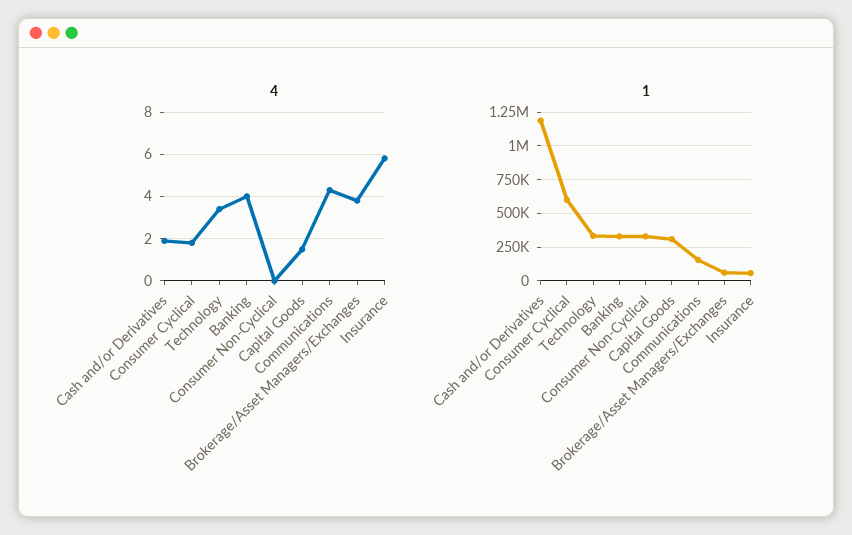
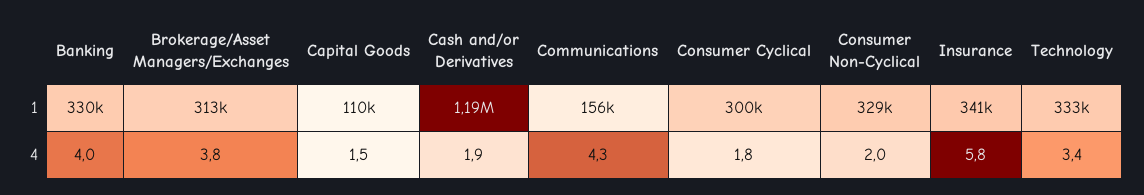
  {
    "4": {
      "Cash and/or Derivatives": 1.9,
      "Consumer Cyclical": 1.8,
      "Technology": 3.4,
      "Banking": 4,
-     "Consumer Non-Cyclical": 0,
+     "Consumer Non-Cyclical": 2,
      "Capital Goods": 1.5,
      "Communications": 4.3,
      "Brokerage/Asset Managers/Exchanges": 3.8,
      "Insurance": 5.8
    },
    "1": {
      "Cash and/or Derivatives": 1190000,
-     "Consumer Cyclical": 600000,
+     "Consumer Cyclical": 300000,
      "Technology": 333000,
      "Banking": 330000,
      "Consumer Non-Cyclical": 329000,
-     "Capital Goods": 300000,
+     "Capital Goods": 110000,
      "Communications": 156000,
-     "Brokerage/Asset Managers/Exchanges": 50000,
+     "Brokerage/Asset Managers/Exchanges": 313000,
-     "Insurance": 50000
+     "Insurance": 341000
    }
  }

